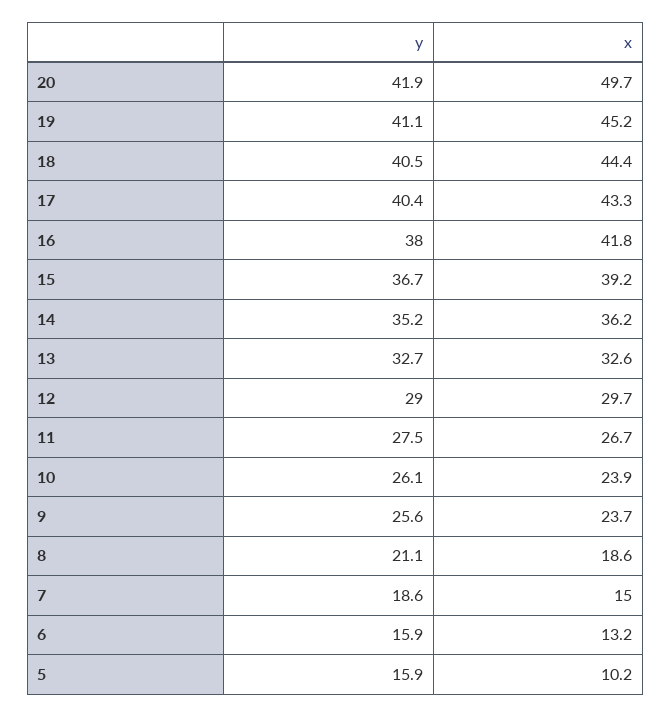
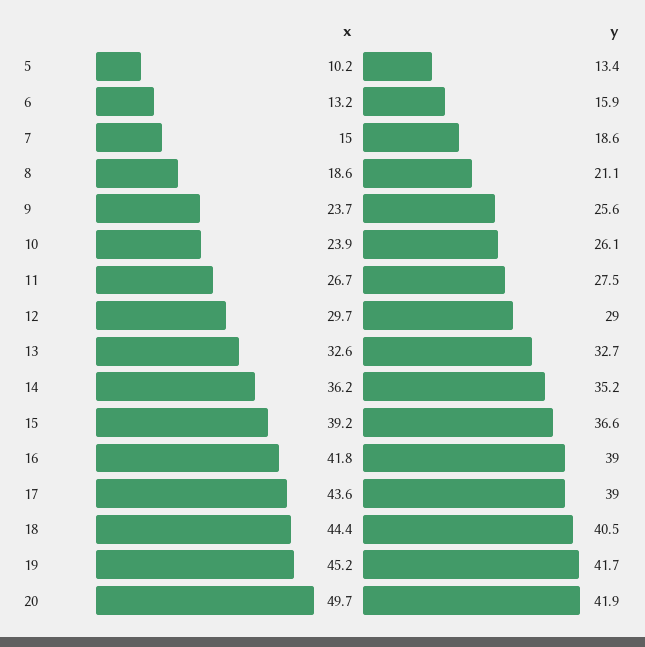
  {
    "y": {
      "20": 41.9,
-     "19": 41.1,
+     "19": 41.7,
      "18": 40.5,
-     "17": 40.4,
+     "17": 39,
-     "16": 38,
+     "16": 39,
-     "15": 36.7,
+     "15": 36.6,
      "14": 35.2,
      "13": 32.7,
      "12": 29,
      "11": 27.5,
      "10": 26.1,
      "9": 25.6,
      "8": 21.1,
      "7": 18.6,
      "6": 15.9,
-     "5": 15.9
+     "5": 13.4
    },
    "x": {
      "20": 49.7,
      "19": 45.2,
      "18": 44.4,
-     "17": 43.3,
+     "17": 43.6,
      "16": 41.8,
      "15": 39.2,
      "14": 36.2,
      "13": 32.6,
      "12": 29.7,
      "11": 26.7,
      "10": 23.9,
      "9": 23.7,
      "8": 18.6,
      "7": 15,
      "6": 13.2,
      "5": 10.2
    }
  }

